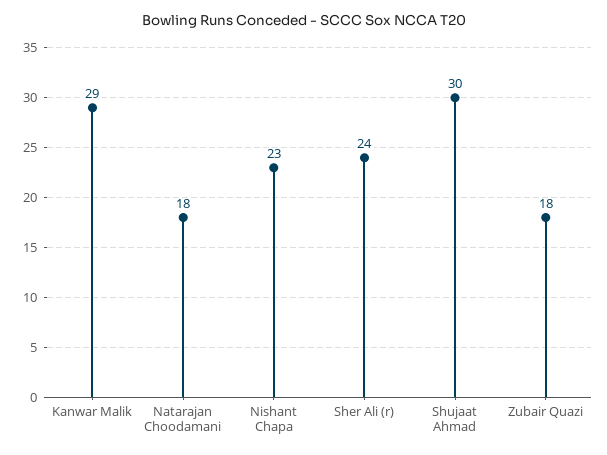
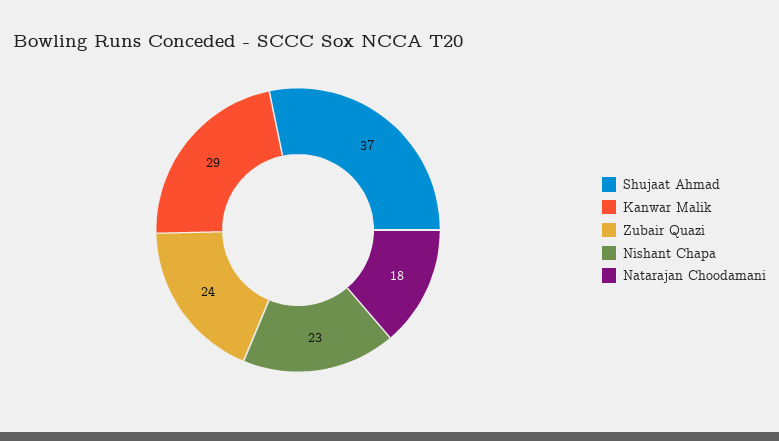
  {
    "Kanwar Malik": 29,
    "Natarajan Choodamani": 18,
    "Nishant Chapa": 23,
-   "Sher Ali (r)": 24,
-   "Shujaat Ahmad": 30,
+   "Shujaat Ahmad": 37,
-   "Zubair Quazi": 18
+   "Zubair Quazi": 24
  }

